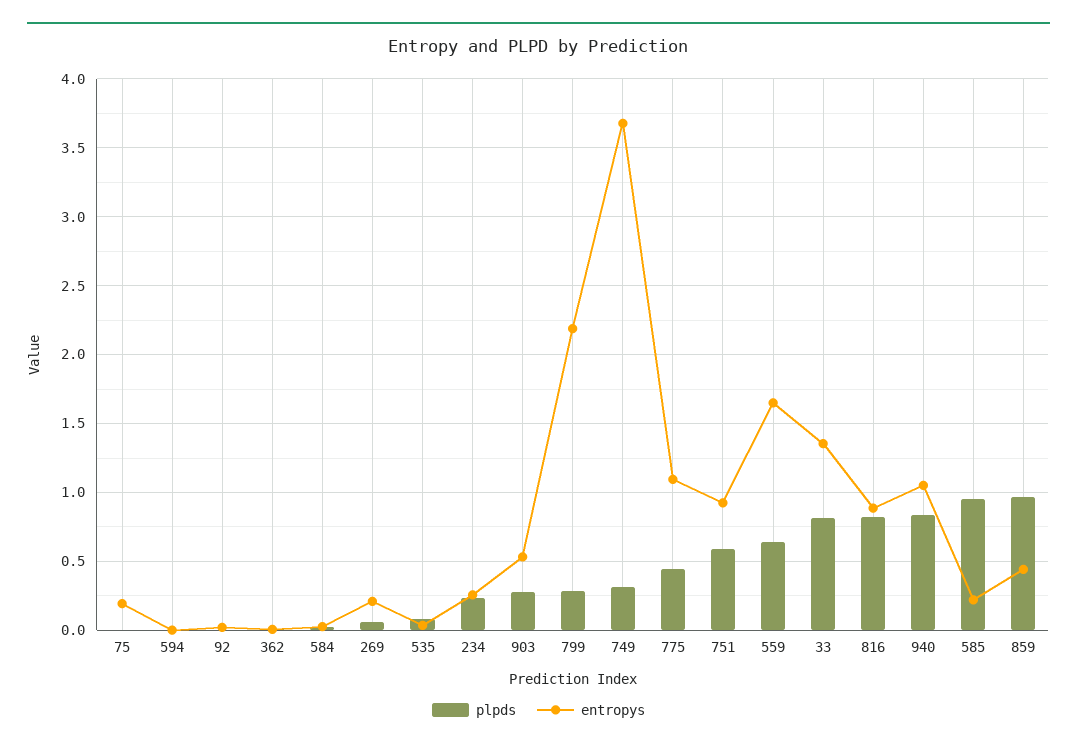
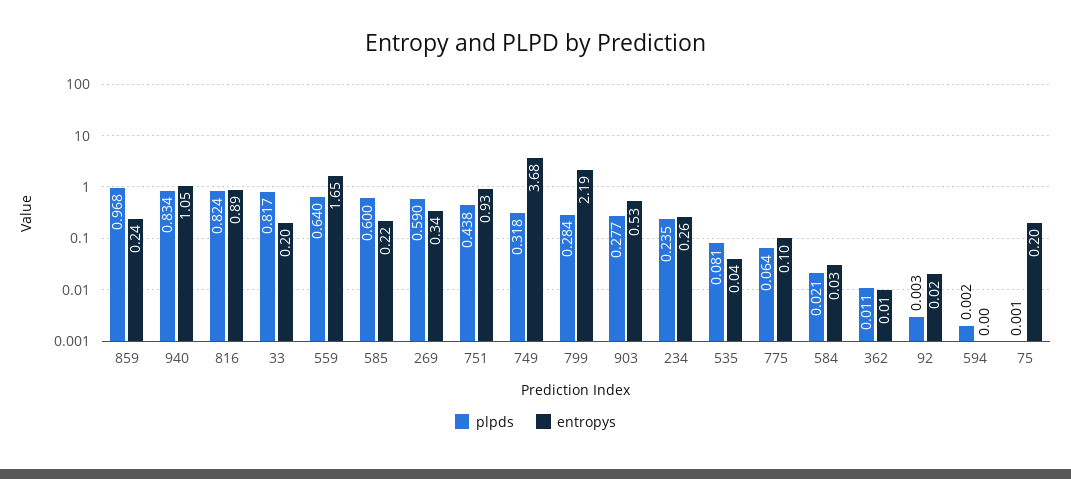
  {
    "plpds": {
      "75": 0.001,
      "594": 0.002,
      "92": 0.003,
      "362": 0.011,
      "584": 0.021,
-     "269": 0.05,
+     "269": 0.59,
      "535": 0.081,
      "234": 0.235,
      "903": 0.277,
      "799": 0.284,
      "749": 0.318,
-     "775": 0.45,
+     "775": 0.064,
-     "751": 0.6,
+     "751": 0.438,
      "559": 0.64,
      "33": 0.817,
      "816": 0.824,
      "940": 0.834,
-     "585": 0.95,
+     "585": 0.6,
      "859": 0.968
    },
    "entropys": {
      "75": 0.2,
      "594": 0,
      "92": 0.02,
      "362": 0.01,
      "584": 0.03,
-     "269": 0.2,
+     "269": 0.34,
      "535": 0.04,
      "234": 0.26,
      "903": 0.53,
      "799": 2.19,
      "749": 3.68,
-     "775": 1.1,
+     "775": 0.1,
      "751": 0.93,
      "559": 1.65,
-     "33": 1.35,
+     "33": 0.2,
      "816": 0.89,
      "940": 1.05,
      "585": 0.22,
-     "859": 0.45
+     "859": 0.24
    }
  }

